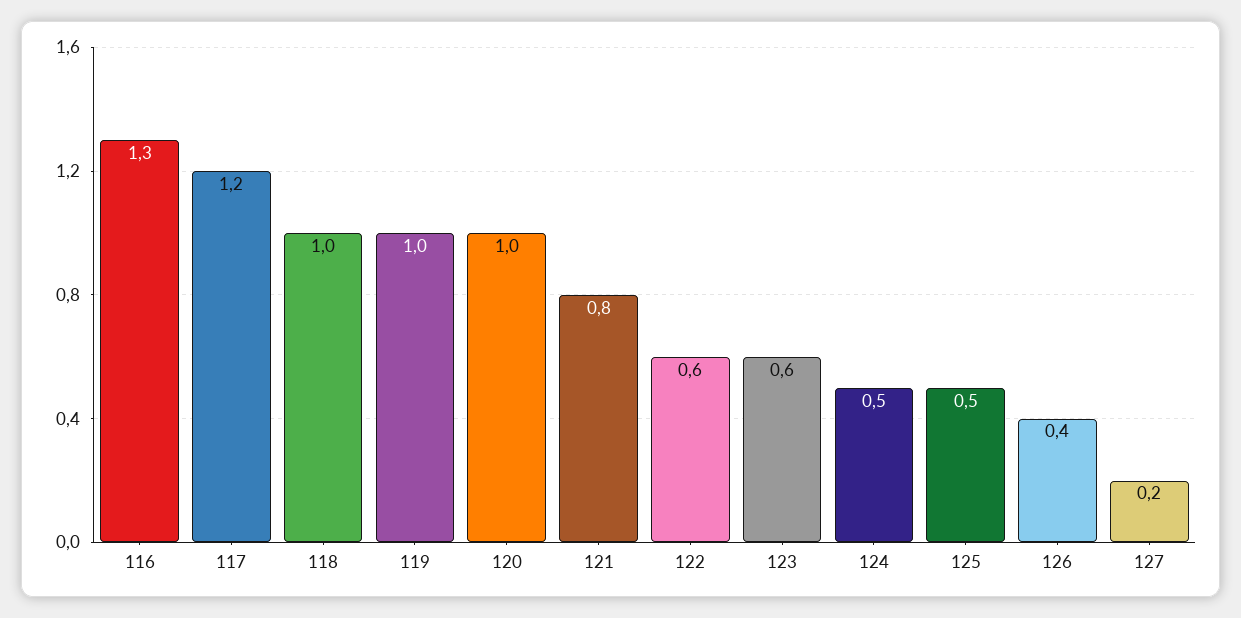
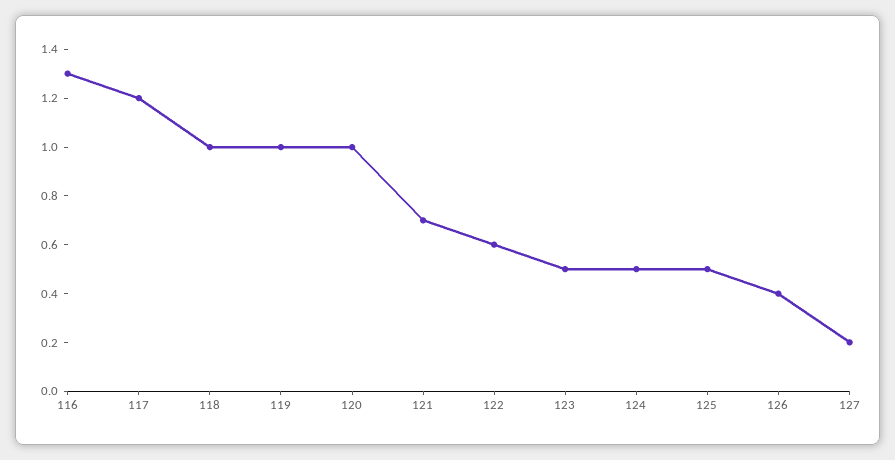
  {
    "116": 1.3,
    "117": 1.2,
    "118": 1,
    "119": 1,
    "120": 1,
-   "121": 0.8,
+   "121": 0.7,
    "122": 0.6,
-   "123": 0.6,
+   "123": 0.5,
    "124": 0.5,
    "125": 0.5,
    "126": 0.4,
    "127": 0.2
  }

